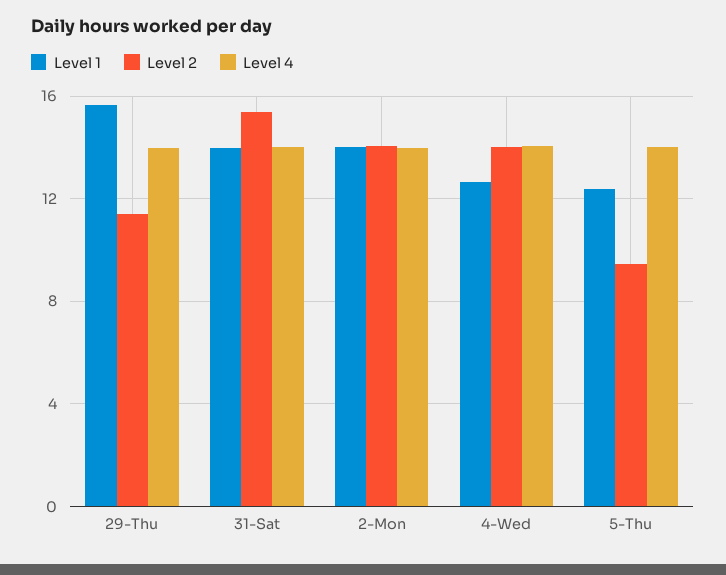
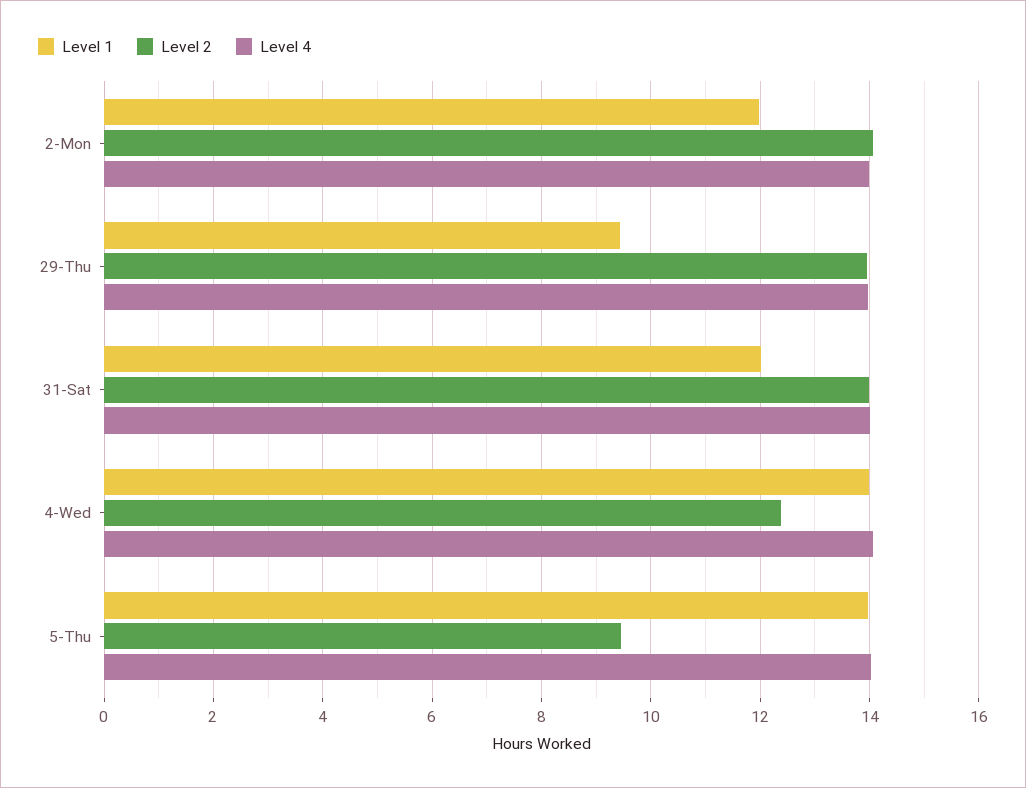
  {
    "Level 1": {
-     "29-Thu": 15.5,
+     "29-Thu": 9.4,
-     "31-Sat": 14,
+     "31-Sat": 12,
-     "2-Mon": 14,
+     "2-Mon": 12,
-     "4-Wed": 12.5,
+     "4-Wed": 14,
-     "5-Thu": 12.5
+     "5-Thu": 14
    },
    "Level 2": {
-     "29-Thu": 11.5,
+     "29-Thu": 14,
-     "31-Sat": 15.5,
+     "31-Sat": 14,
      "2-Mon": 14,
-     "4-Wed": 14,
+     "4-Wed": 12.4,
      "5-Thu": 9.4
    },
    "Level 4": {
      "29-Thu": 14,
      "31-Sat": 14,
      "2-Mon": 14,
      "4-Wed": 14,
      "5-Thu": 14
    }
  }

